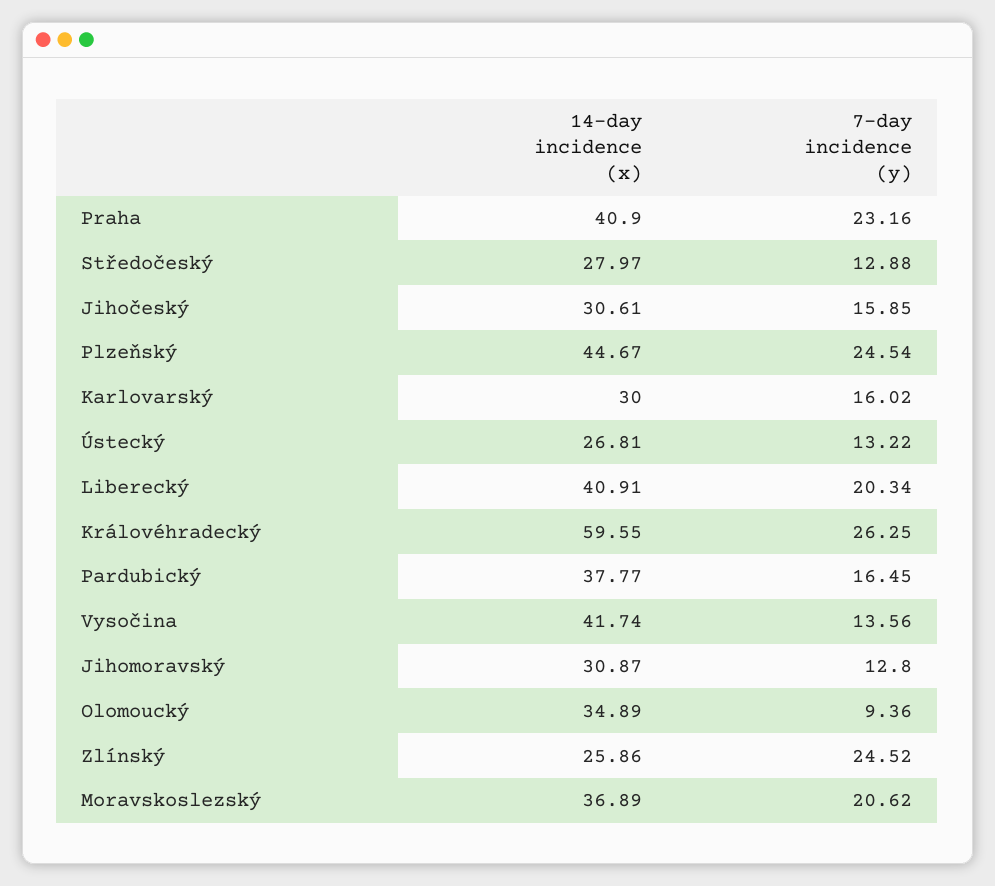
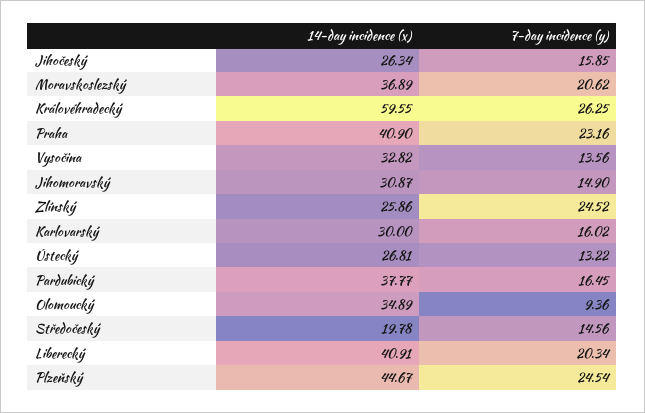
  {
    "14-day incidence (x)": {
      "Praha": 40.9,
-     "Středočeský": 27.97,
+     "Středočeský": 19.78,
-     "Jihočeský": 30.61,
+     "Jihočeský": 26.34,
      "Plzeňský": 44.67,
      "Karlovarský": 30,
      "Ústecký": 26.81,
      "Liberecký": 40.91,
      "Královéhradecký": 59.55,
      "Pardubický": 37.77,
-     "Vysočina": 41.74,
+     "Vysočina": 32.82,
      "Jihomoravský": 30.87,
      "Olomoucký": 34.89,
      "Zlínský": 25.86,
      "Moravskoslezský": 36.89
    },
    "7-day incidence (y)": {
      "Praha": 23.16,
-     "Středočeský": 12.88,
+     "Středočeský": 14.56,
      "Jihočeský": 15.85,
      "Plzeňský": 24.54,
      "Karlovarský": 16.02,
      "Ústecký": 13.22,
      "Liberecký": 20.34,
      "Královéhradecký": 26.25,
      "Pardubický": 16.45,
      "Vysočina": 13.56,
-     "Jihomoravský": 12.8,
+     "Jihomoravský": 14.9,
      "Olomoucký": 9.36,
      "Zlínský": 24.52,
      "Moravskoslezský": 20.62
    }
  }

